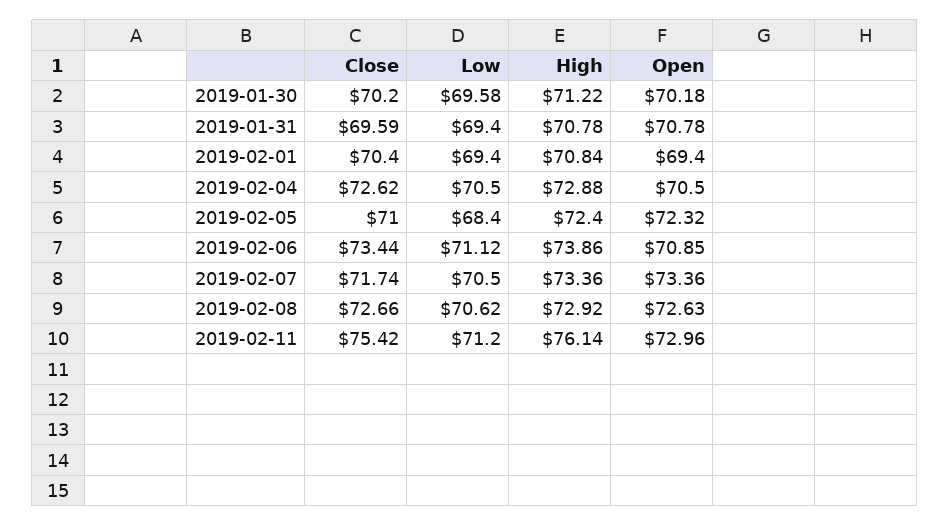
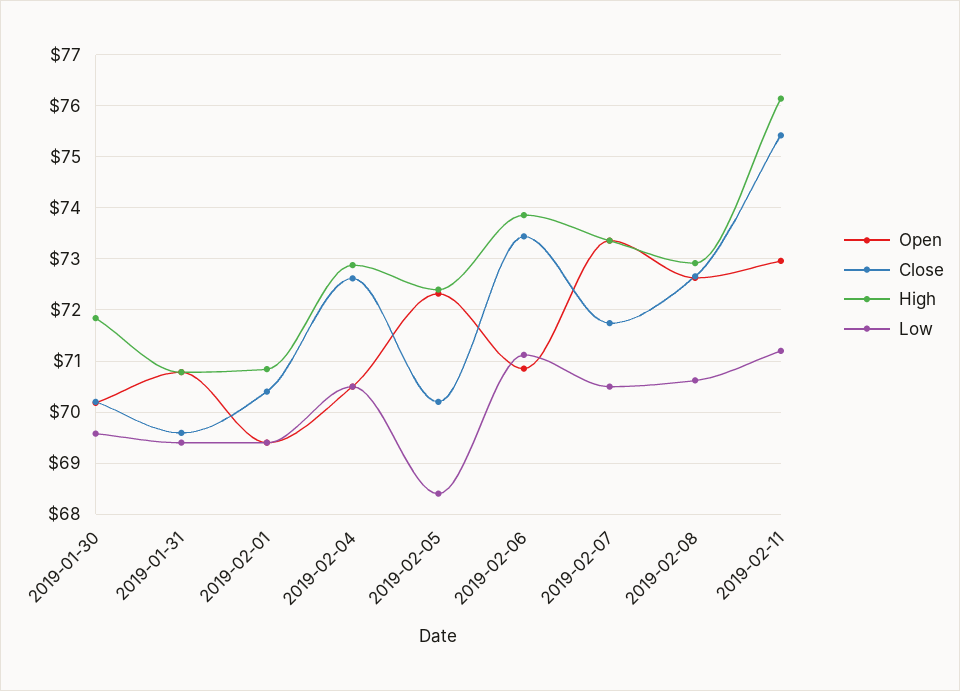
  {
    "Close": {
      "2019-01-30": 70.2,
      "2019-01-31": 69.59,
      "2019-02-01": 70.4,
      "2019-02-04": 72.62,
-     "2019-02-05": 71,
+     "2019-02-05": 70.2,
      "2019-02-06": 73.44,
      "2019-02-07": 71.74,
      "2019-02-08": 72.66,
      "2019-02-11": 75.42
    },
    "Low": {
      "2019-01-30": 69.58,
      "2019-01-31": 69.4,
      "2019-02-01": 69.4,
      "2019-02-04": 70.5,
      "2019-02-05": 68.4,
      "2019-02-06": 71.12,
      "2019-02-07": 70.5,
      "2019-02-08": 70.62,
      "2019-02-11": 71.2
    },
    "High": {
-     "2019-01-30": 71.22,
+     "2019-01-30": 71.8,
      "2019-01-31": 70.78,
      "2019-02-01": 70.84,
      "2019-02-04": 72.88,
      "2019-02-05": 72.4,
      "2019-02-06": 73.86,
      "2019-02-07": 73.36,
      "2019-02-08": 72.92,
      "2019-02-11": 76.14
    },
    "Open": {
      "2019-01-30": 70.18,
      "2019-01-31": 70.78,
      "2019-02-01": 69.4,
      "2019-02-04": 70.5,
      "2019-02-05": 72.32,
      "2019-02-06": 70.85,
      "2019-02-07": 73.36,
      "2019-02-08": 72.63,
      "2019-02-11": 72.96
    }
  }

